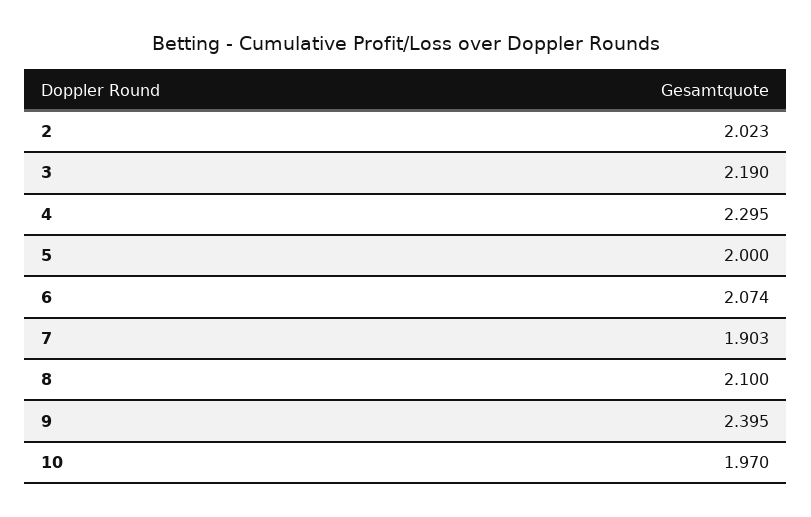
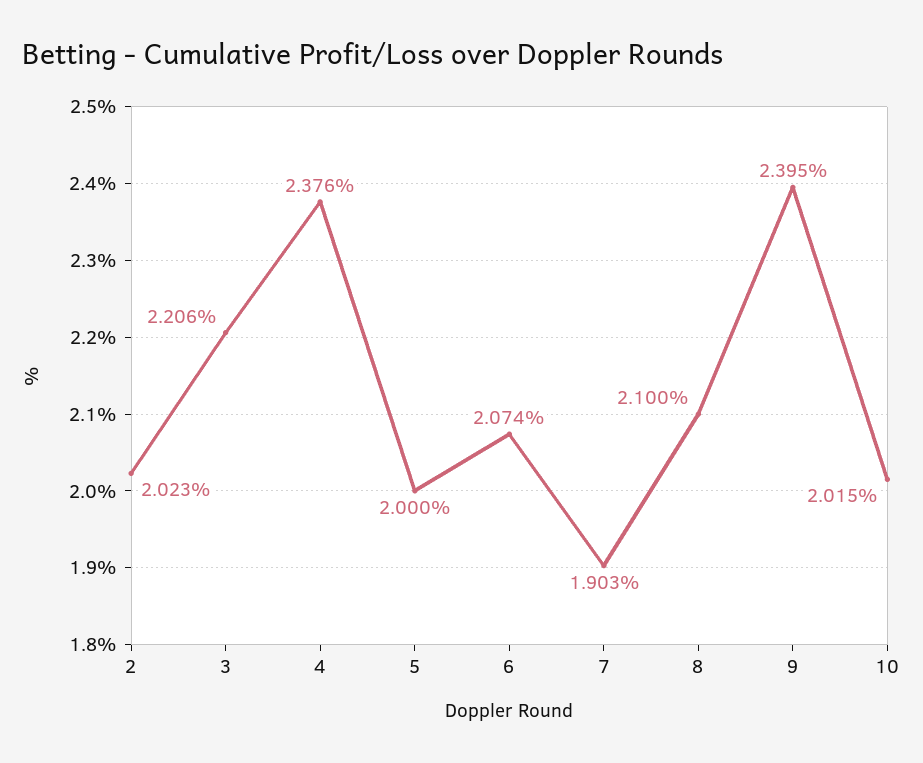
  {
    "2": 2.023,
-   "3": 2.19,
+   "3": 2.206,
-   "4": 2.295,
+   "4": 2.376,
    "5": 2,
    "6": 2.074,
    "7": 1.903,
    "8": 2.1,
    "9": 2.395,
-   "10": 1.97
+   "10": 2.015
  }

